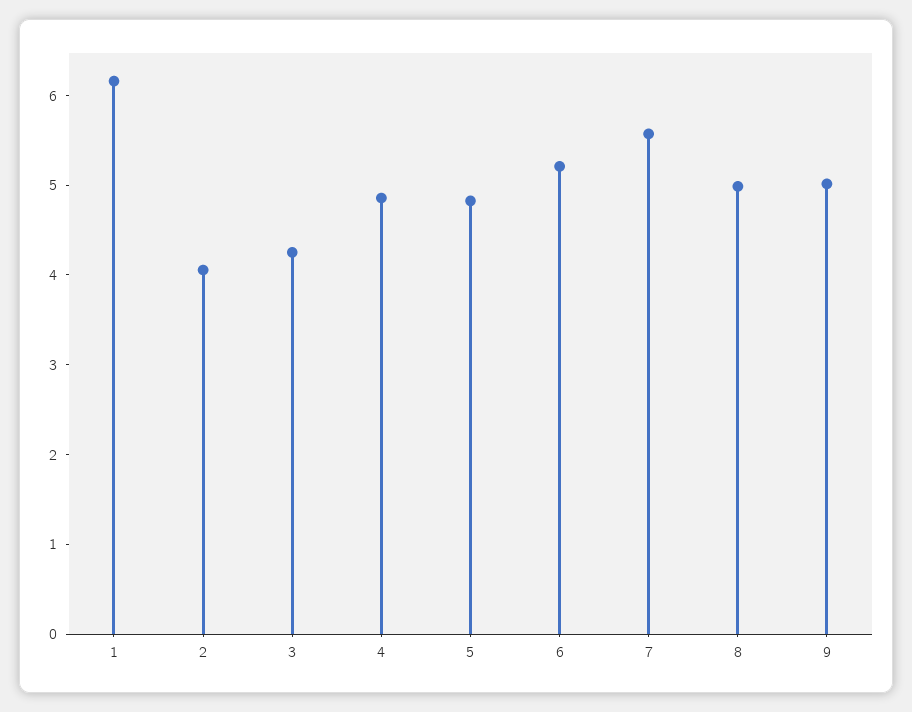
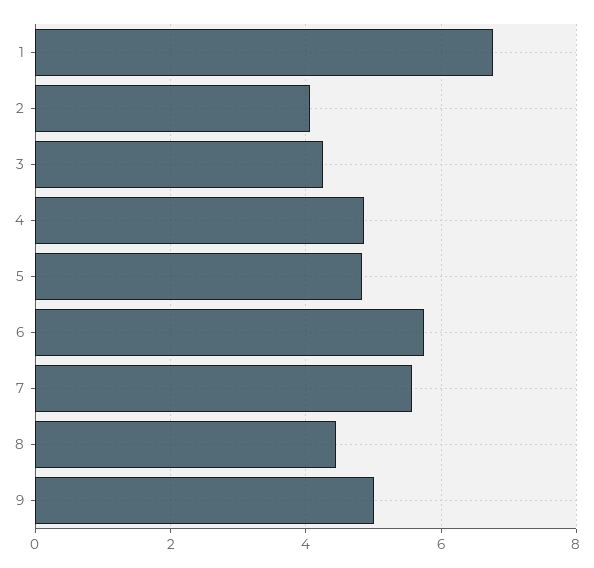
  {
-   "1": 6.2,
+   "1": 6.8,
    "2": 4,
    "3": 4.2,
    "4": 4.8,
    "5": 4.8,
-   "6": 5.2,
+   "6": 5.8,
    "7": 5.6,
-   "8": 5,
+   "8": 4.4,
    "9": 5
  }

